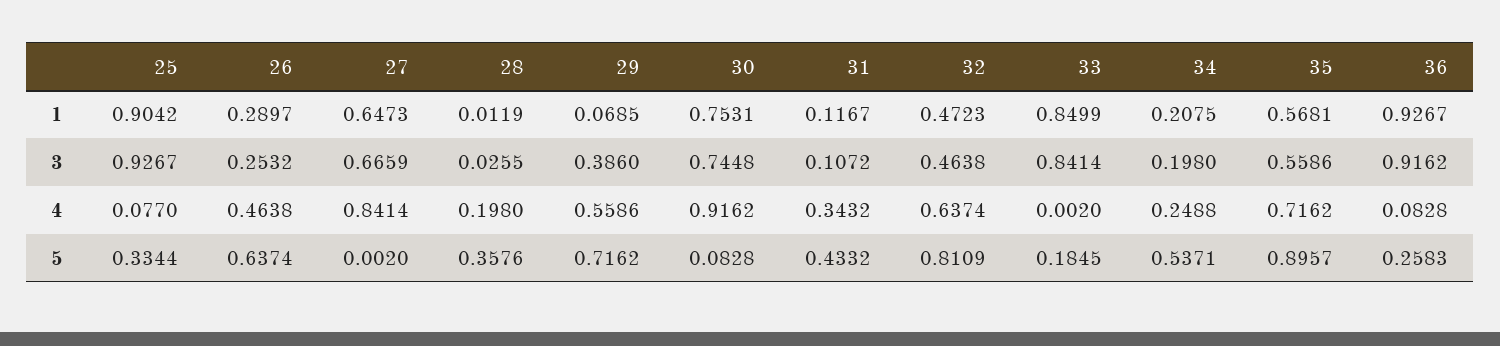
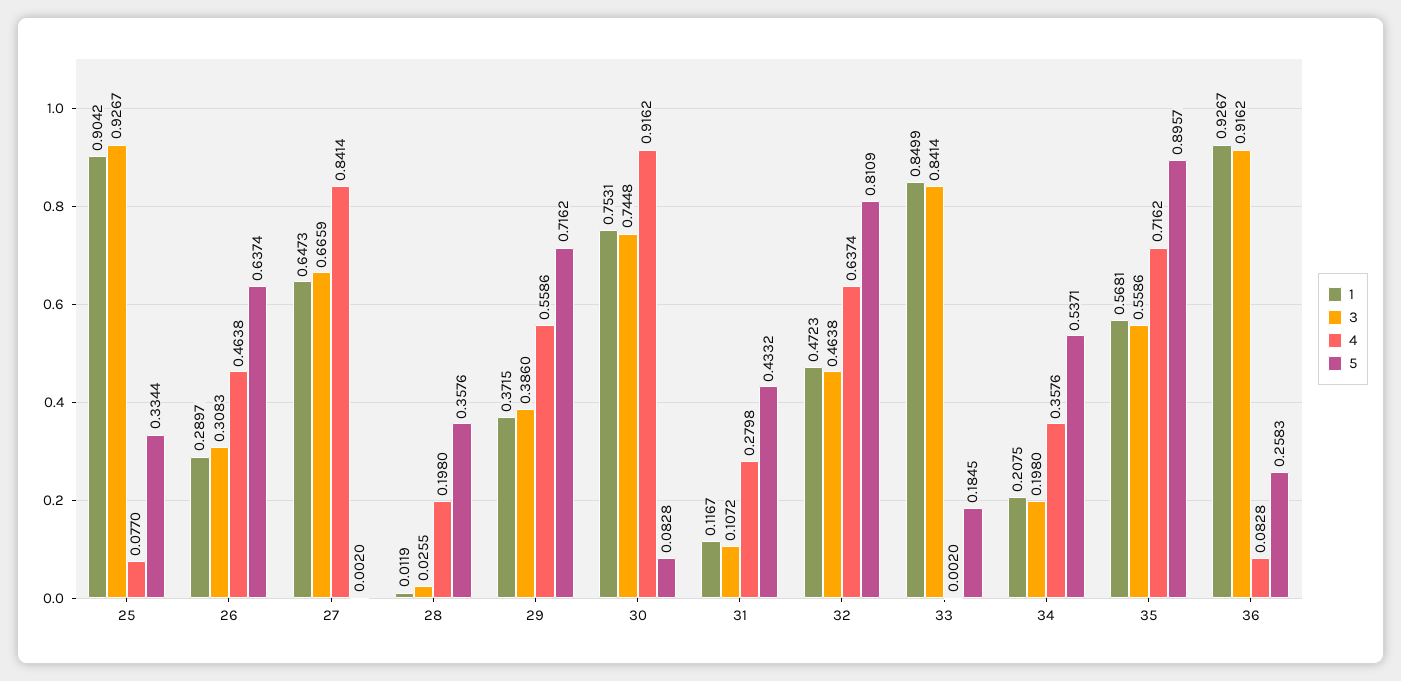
  {
    "1": {
      "25": 0.9042,
      "26": 0.2897,
      "27": 0.6473,
      "28": 0.0119,
-     "29": 0.0685,
+     "29": 0.3715,
      "30": 0.7531,
      "31": 0.1167,
      "32": 0.4723,
      "33": 0.8499,
      "34": 0.2075,
      "35": 0.5681,
      "36": 0.9267
    },
    "3": {
      "25": 0.9267,
-     "26": 0.2532,
+     "26": 0.3083,
      "27": 0.6659,
      "28": 0.0255,
      "29": 0.386,
      "30": 0.7448,
      "31": 0.1072,
      "32": 0.4638,
      "33": 0.8414,
      "34": 0.198,
      "35": 0.5586,
      "36": 0.9162
    },
    "4": {
      "25": 0.077,
      "26": 0.4638,
      "27": 0.8414,
      "28": 0.198,
      "29": 0.5586,
      "30": 0.9162,
-     "31": 0.3432,
+     "31": 0.2798,
      "32": 0.6374,
      "33": 0.002,
-     "34": 0.2488,
+     "34": 0.3576,
      "35": 0.7162,
      "36": 0.0828
    },
    "5": {
      "25": 0.3344,
      "26": 0.6374,
      "27": 0.002,
      "28": 0.3576,
      "29": 0.7162,
      "30": 0.0828,
      "31": 0.4332,
      "32": 0.8109,
      "33": 0.1845,
      "34": 0.5371,
      "35": 0.8957,
      "36": 0.2583
    }
  }

